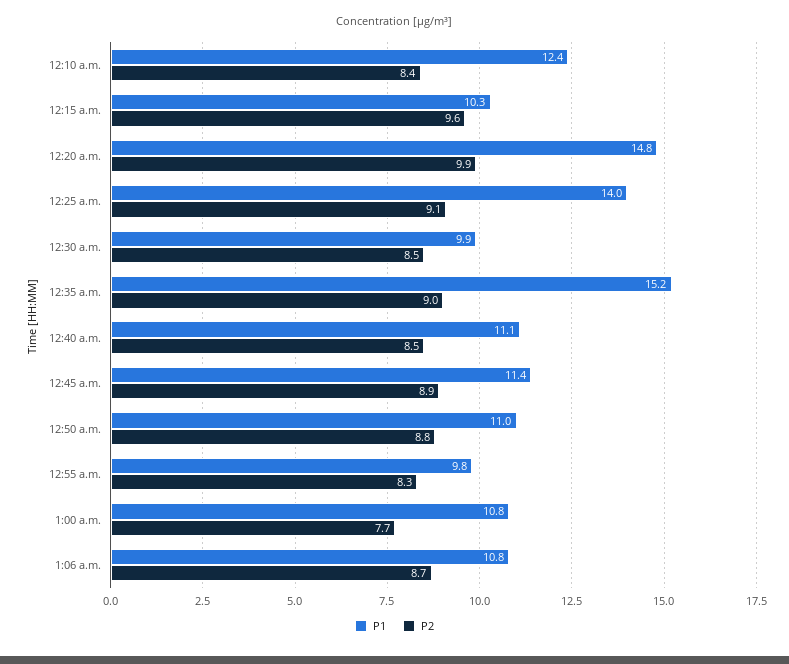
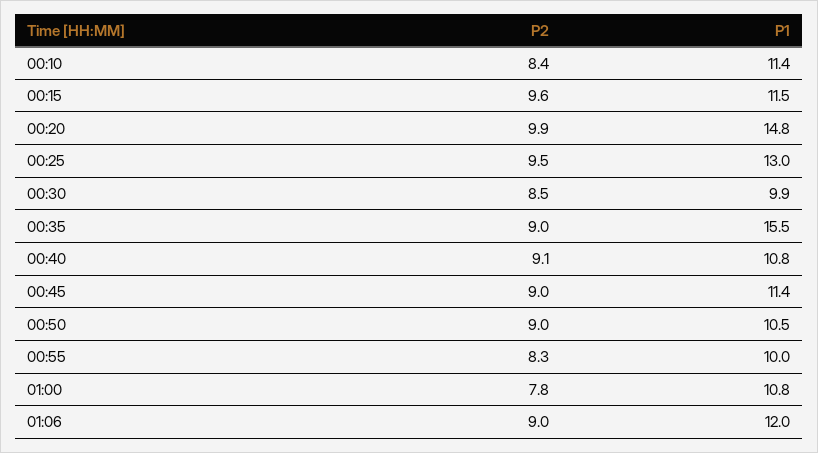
  {
    "P1": {
-     "12:10 a.m.": 12.4,
+     "12:10 a.m.": 11.4,
-     "12:15 a.m.": 10.3,
+     "12:15 a.m.": 11.5,
      "12:20 a.m.": 14.8,
-     "12:25 a.m.": 14,
+     "12:25 a.m.": 13,
      "12:30 a.m.": 9.9,
-     "12:35 a.m.": 15.2,
+     "12:35 a.m.": 15.5,
-     "12:40 a.m.": 11.1,
+     "12:40 a.m.": 10.8,
      "12:45 a.m.": 11.4,
-     "12:50 a.m.": 11,
+     "12:50 a.m.": 10.5,
-     "12:55 a.m.": 9.8,
+     "12:55 a.m.": 10,
      "1:00 a.m.": 10.8,
-     "1:06 a.m.": 10.8
+     "1:06 a.m.": 12
    },
    "P2": {
      "12:10 a.m.": 8.4,
      "12:15 a.m.": 9.6,
      "12:20 a.m.": 9.9,
-     "12:25 a.m.": 9.1,
+     "12:25 a.m.": 9.5,
      "12:30 a.m.": 8.5,
      "12:35 a.m.": 9,
-     "12:40 a.m.": 8.5,
+     "12:40 a.m.": 9.1,
-     "12:45 a.m.": 8.9,
+     "12:45 a.m.": 9,
-     "12:50 a.m.": 8.8,
+     "12:50 a.m.": 9,
      "12:55 a.m.": 8.3,
-     "1:00 a.m.": 7.7,
+     "1:00 a.m.": 7.8,
-     "1:06 a.m.": 8.7
+     "1:06 a.m.": 9
    }
  }

